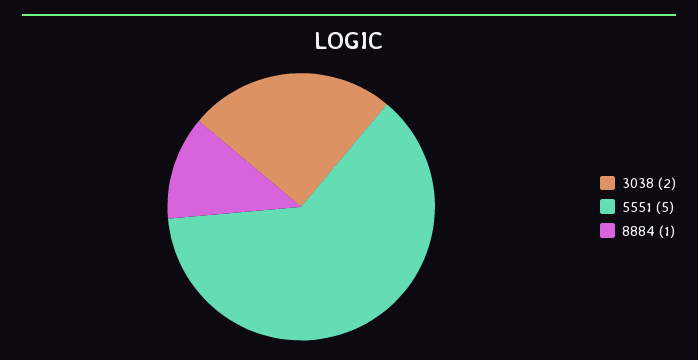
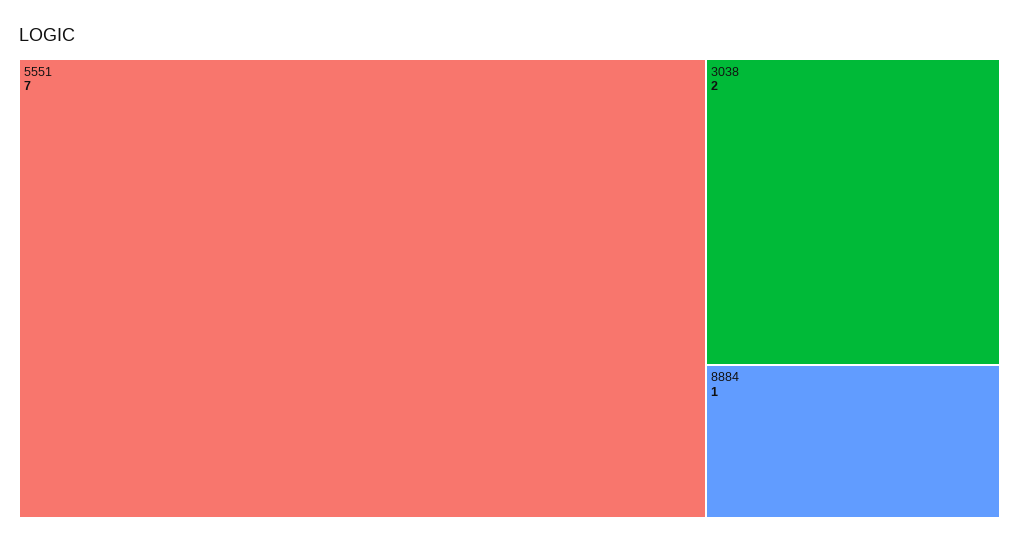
  {
    "3038": 2,
-   "5551": 5,
+   "5551": 7,
    "8884": 1
  }

